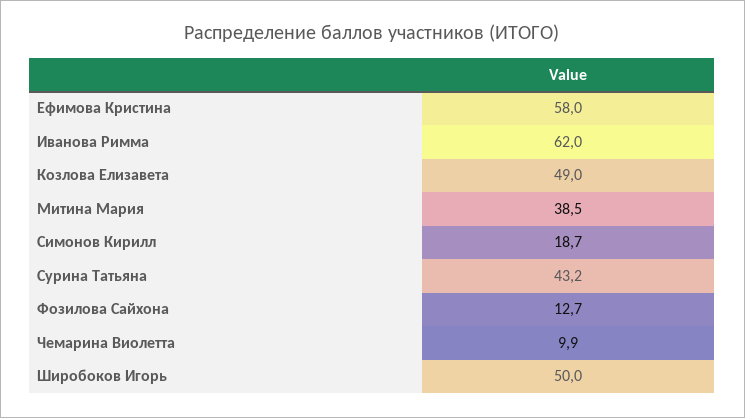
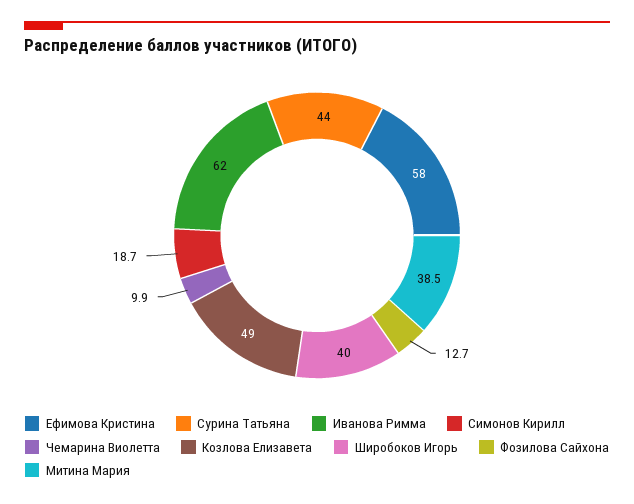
  {
    "Ефимова Кристина": 58,
    "Иванова Римма": 62,
    "Козлова Елизавета": 49,
    "Митина Мария": 38.5,
    "Симонов Кирилл": 18.7,
-   "Сурина Татьяна": 43.2,
+   "Сурина Татьяна": 44,
    "Фозилова Сайхона": 12.7,
    "Чемарина Виолетта": 9.9,
-   "Широбоков Игорь": 50
+   "Широбоков Игорь": 40
  }

